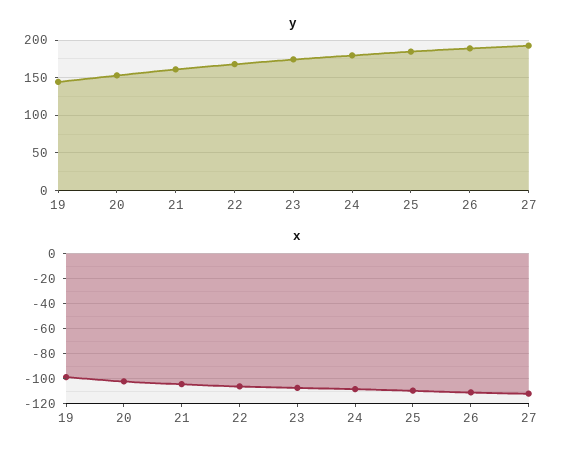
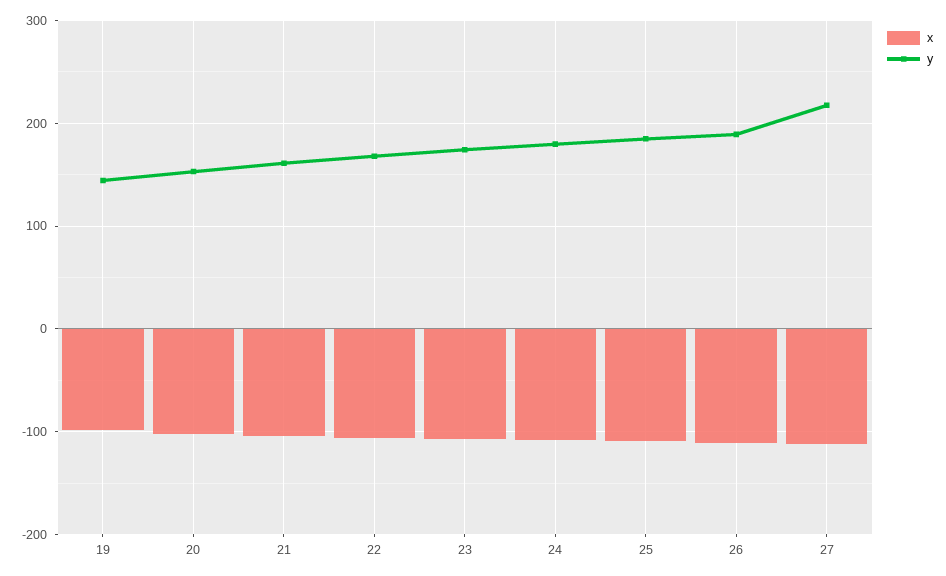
  {
    "y": {
      "19": 140,
      "20": 150,
      "21": 160,
      "22": 170,
      "23": 170,
      "24": 180,
      "25": 180,
      "26": 190,
-     "27": 190
+     "27": 220
    },
    "x": {
      "19": -100,
      "20": -100,
      "21": -105,
      "22": -105,
      "23": -105,
      "24": -110,
      "25": -110,
      "26": -110,
      "27": -110
    }
  }

